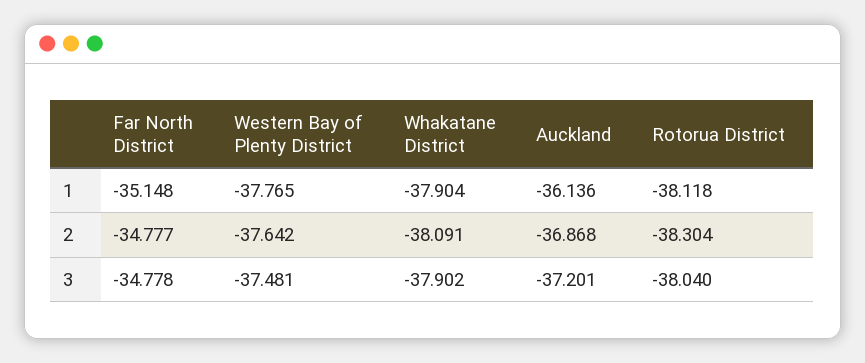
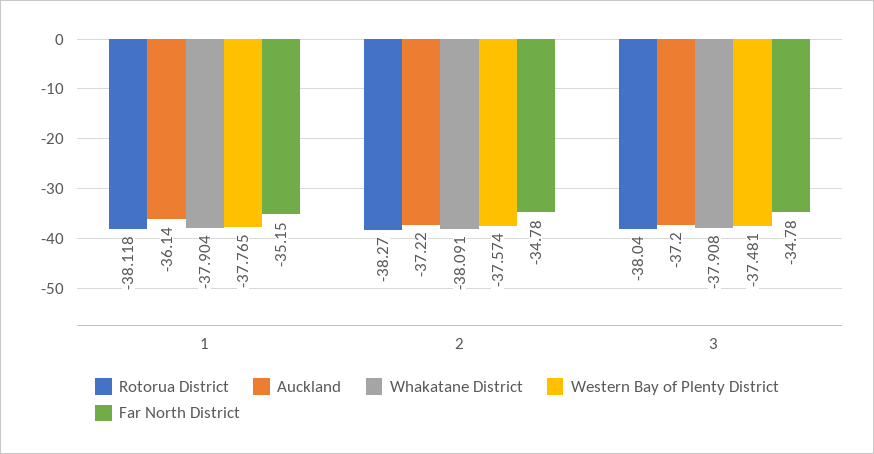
  {
    "Far North District": {
      "1": -35.148,
      "2": -34.777,
      "3": -34.778
    },
    "Western Bay of Plenty District": {
      "1": -37.765,
-     "2": -37.642,
+     "2": -37.574,
      "3": -37.481
    },
    "Whakatane District": {
      "1": -37.904,
      "2": -38.091,
-     "3": -37.902
+     "3": -37.908
    },
    "Auckland": {
      "1": -36.136,
-     "2": -36.868,
+     "2": -37.22,
      "3": -37.201
    },
    "Rotorua District": {
      "1": -38.118,
-     "2": -38.304,
+     "2": -38.27,
      "3": -38.04
    }
  }

